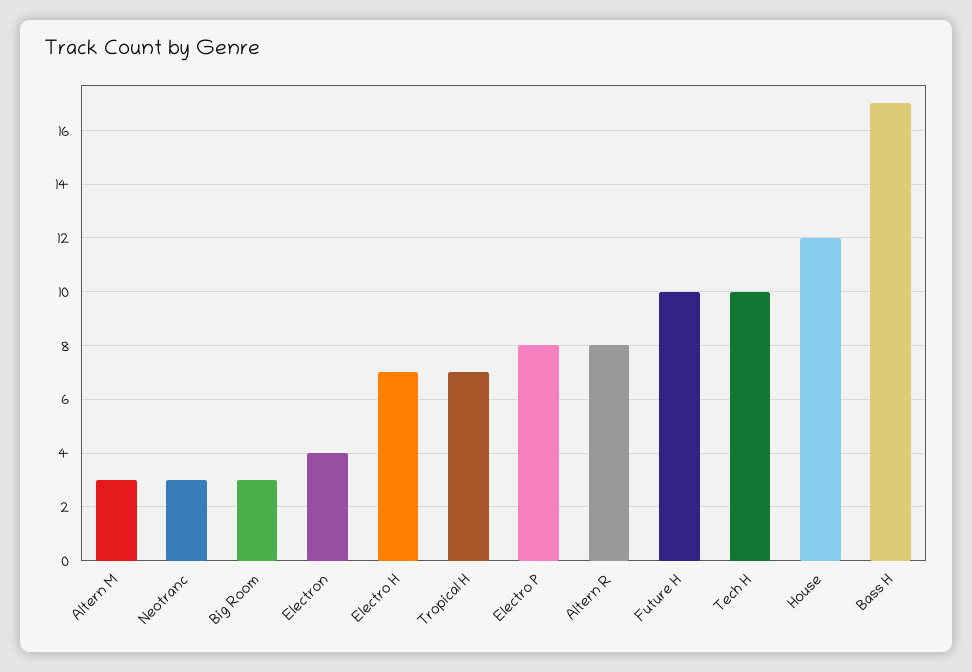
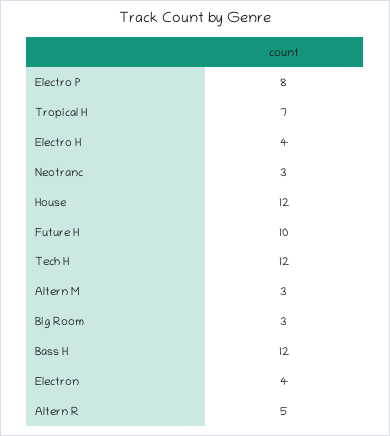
  {
    "Altern M": 3,
    "Neotranc": 3,
    "Big Room": 3,
    "Electron": 4,
-   "Electro H": 7,
+   "Electro H": 4,
    "Tropical H": 7,
    "Electro P": 8,
-   "Altern R": 8,
+   "Altern R": 5,
    "Future H": 10,
-   "Tech H": 10,
+   "Tech H": 12,
    "House": 12,
-   "Bass H": 17
+   "Bass H": 12
  }

